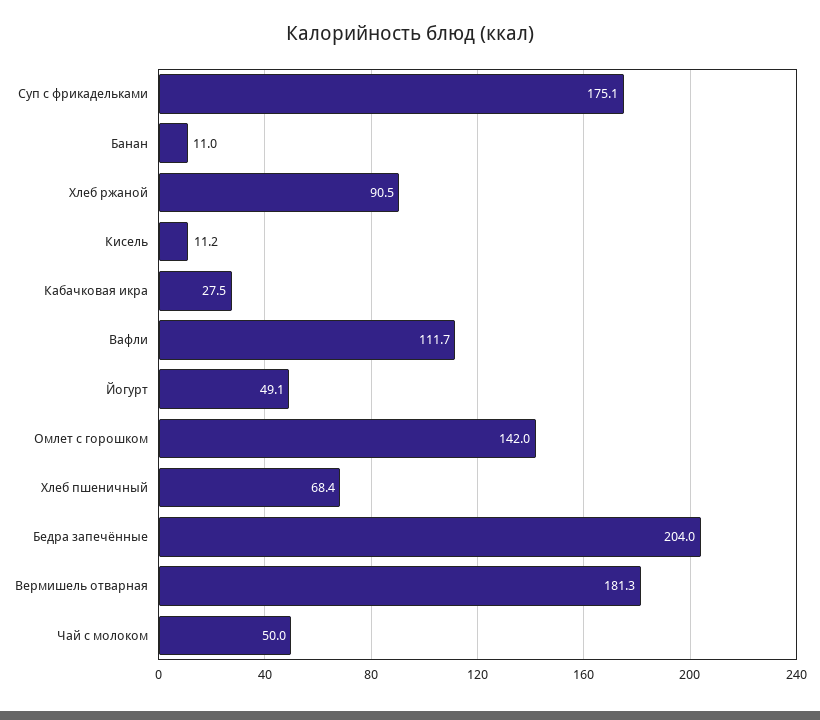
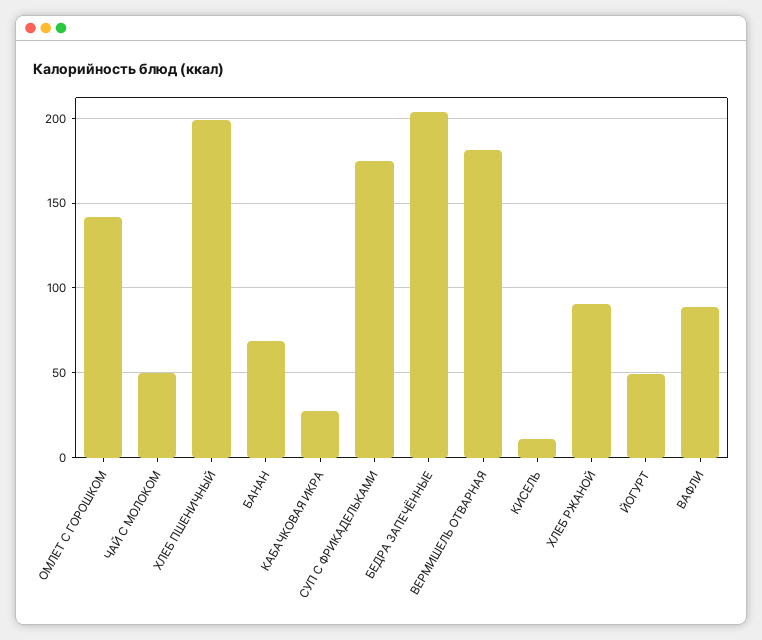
  {
    "Суп с фрикадельками": 175.1,
-   "Банан": 11,
+   "Банан": 70,
    "Хлеб ржаной": 90.5,
    "Кисель": 11.2,
    "Кабачковая икра": 27.5,
-   "Вафли": 111.7,
+   "Вафли": 90,
    "Йогурт": 49.1,
    "Омлет с горошком": 142,
-   "Хлеб пшеничный": 68.4,
+   "Хлеб пшеничный": 200,
    "Бедра запечённые": 204,
    "Вермишель отварная": 181.3,
    "Чай с молоком": 50
  }

